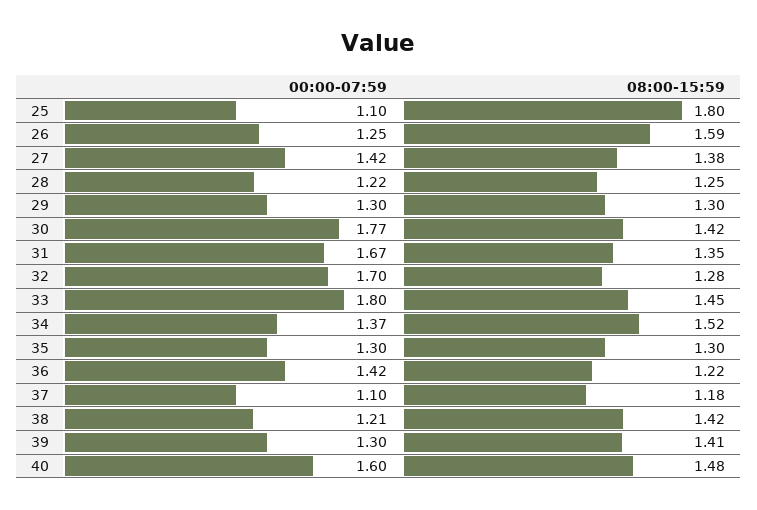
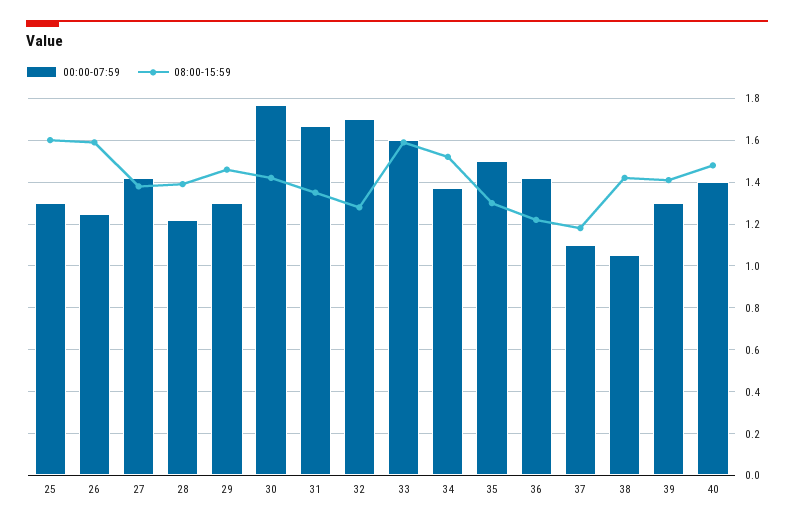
  {
    "00:00-07:59": {
-     "25": 1.1,
+     "25": 1.3,
      "26": 1.25,
      "27": 1.42,
      "28": 1.22,
      "29": 1.3,
      "30": 1.77,
      "31": 1.67,
      "32": 1.7,
-     "33": 1.8,
+     "33": 1.6,
      "34": 1.37,
-     "35": 1.3,
+     "35": 1.5,
      "36": 1.42,
      "37": 1.1,
-     "38": 1.21,
+     "38": 1.05,
      "39": 1.3,
-     "40": 1.6
+     "40": 1.4
    },
    "08:00-15:59": {
-     "25": 1.8,
+     "25": 1.6,
      "26": 1.59,
      "27": 1.38,
-     "28": 1.25,
+     "28": 1.4,
-     "29": 1.3,
+     "29": 1.45,
      "30": 1.42,
      "31": 1.35,
      "32": 1.28,
-     "33": 1.45,
+     "33": 1.6,
      "34": 1.52,
      "35": 1.3,
      "36": 1.22,
      "37": 1.18,
      "38": 1.42,
      "39": 1.41,
      "40": 1.48
    }
  }

